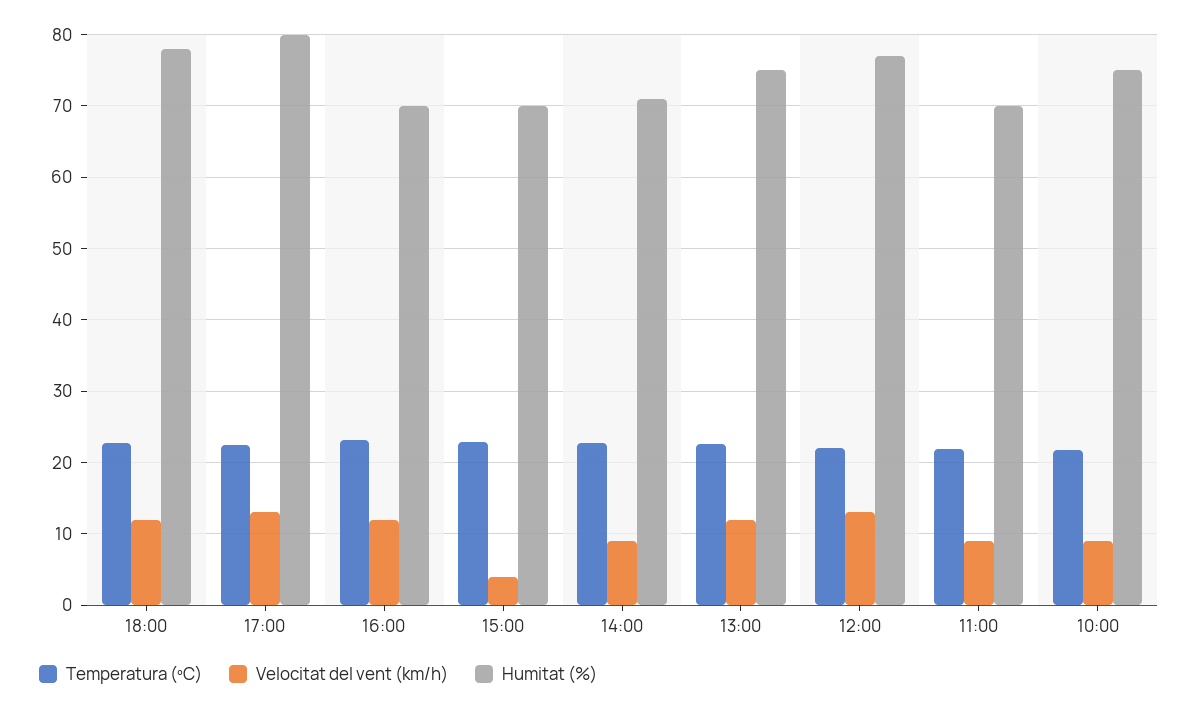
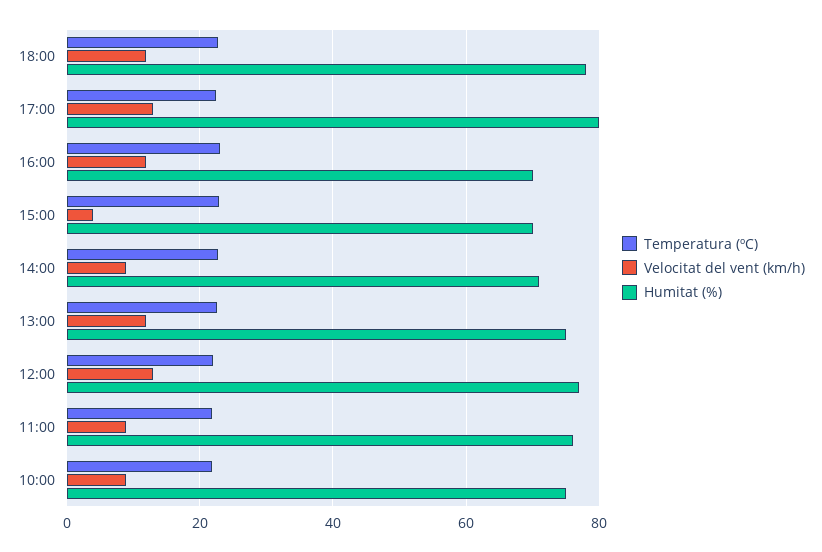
  {
    "Temperatura (ºC)": {
      "18:00": 23,
      "17:00": 23,
      "16:00": 23,
      "15:00": 23,
      "14:00": 23,
      "13:00": 23,
      "12:00": 22,
      "11:00": 22,
      "10:00": 22
    },
    "Velocitat del vent (km/h)": {
      "18:00": 12,
      "17:00": 13,
      "16:00": 12,
      "15:00": 4,
      "14:00": 9,
      "13:00": 12,
      "12:00": 13,
      "11:00": 9,
      "10:00": 9
    },
    "Humitat (%)": {
      "18:00": 78,
      "17:00": 80,
      "16:00": 70,
      "15:00": 70,
      "14:00": 71,
      "13:00": 75,
      "12:00": 77,
-     "11:00": 70,
+     "11:00": 76,
      "10:00": 75
    }
  }

